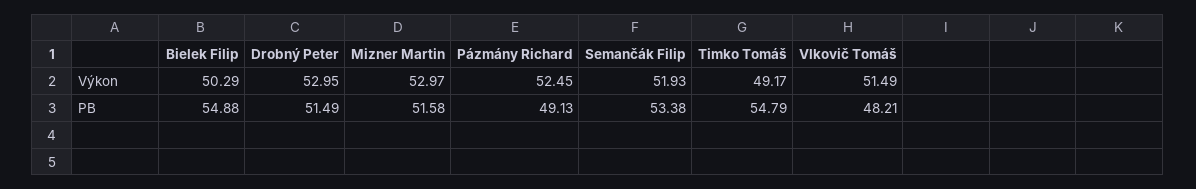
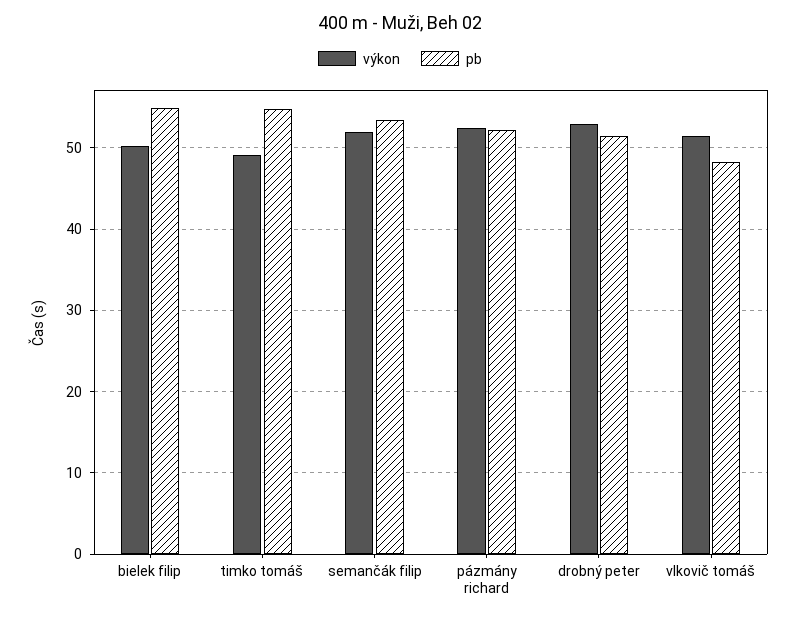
  {
    "Výkon": {
      "Bielek Filip": 50.29,
      "Drobný Peter": 52.95,
-     "Mizner Martin": 52.97,
      "Pázmány Richard": 52.45,
      "Semančák Filip": 51.93,
      "Timko Tomáš": 49.17,
      "Vlkovič Tomáš": 51.49
    },
    "PB": {
      "Bielek Filip": 54.88,
      "Drobný Peter": 51.49,
-     "Mizner Martin": 51.58,
-     "Pázmány Richard": 49.13,
+     "Pázmány Richard": 52,
      "Semančák Filip": 53.38,
      "Timko Tomáš": 54.79,
      "Vlkovič Tomáš": 48.21
    }
  }

